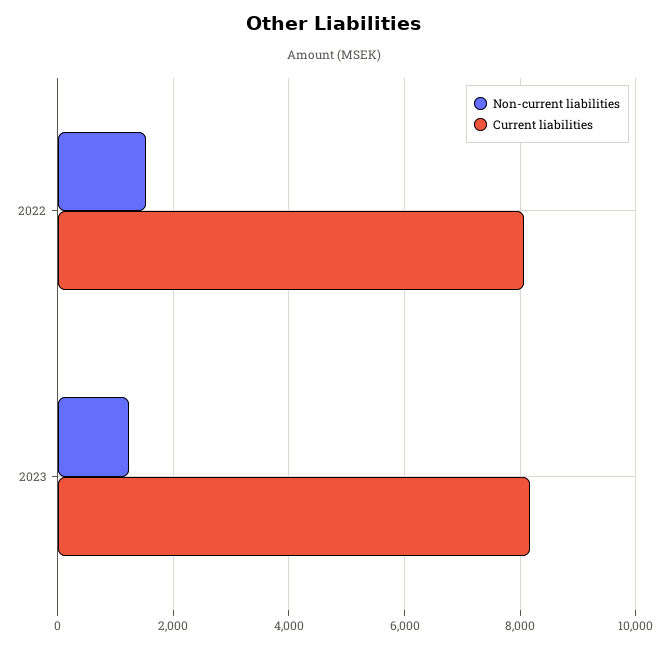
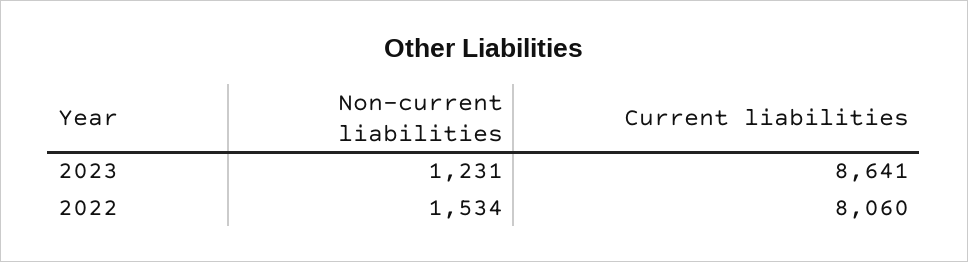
  {
    "Non-current liabilities": {
      "2022": 1534,
      "2023": 1231
    },
    "Current liabilities": {
      "2022": 8060,
-     "2023": 8200
+     "2023": 8641
    }
  }

